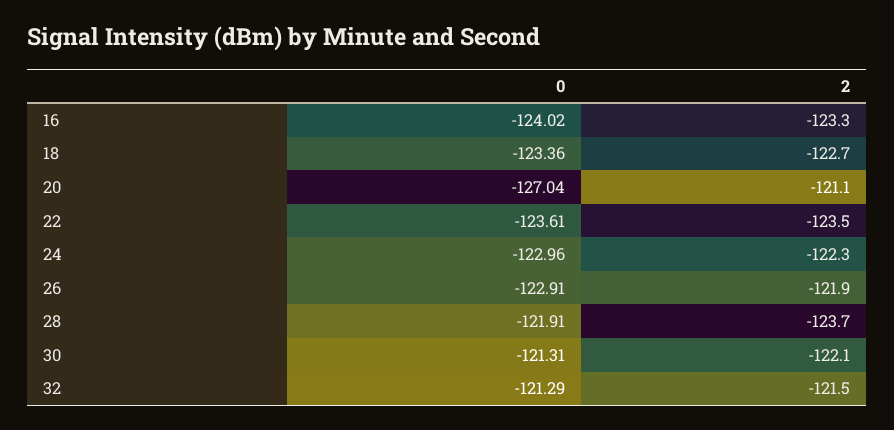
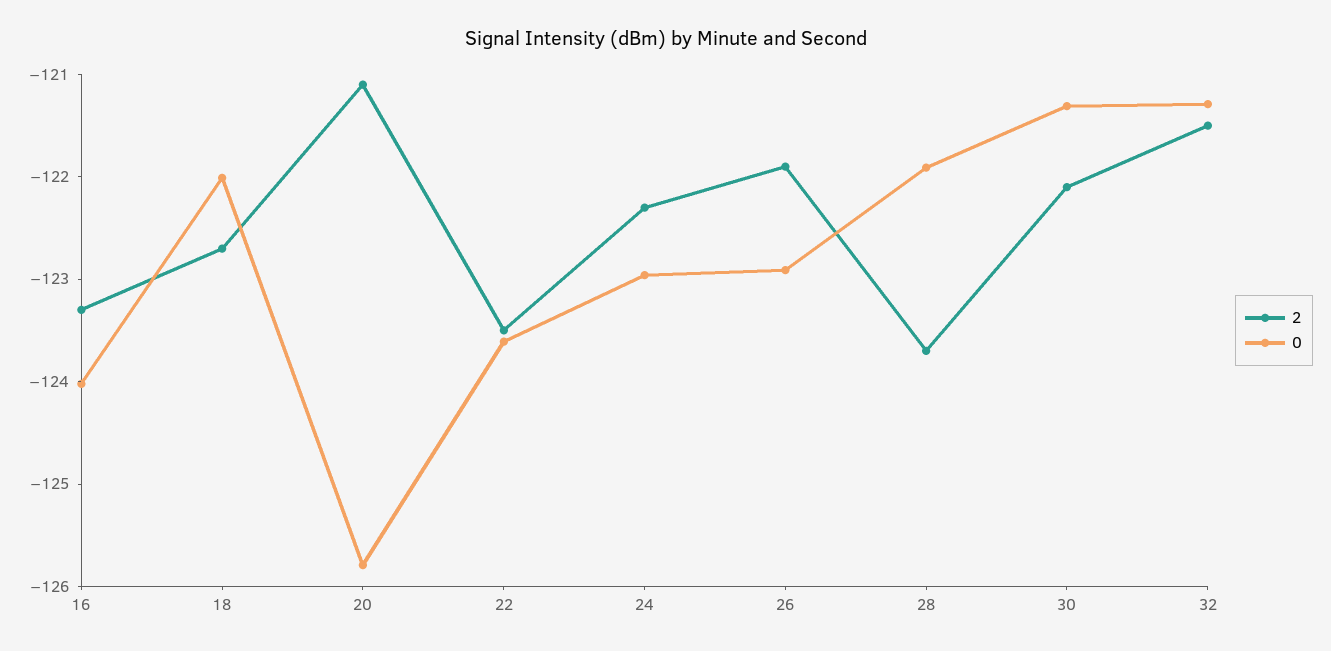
  {
    "0": {
      "16": -124.02,
-     "18": -123.36,
+     "18": -122,
-     "20": -127.04,
+     "20": -125.8,
      "22": -123.61,
      "24": -122.96,
      "26": -122.91,
      "28": -121.91,
      "30": -121.31,
      "32": -121.29
    },
    "2": {
      "16": -123.3,
      "18": -122.7,
      "20": -121.1,
      "22": -123.5,
      "24": -122.3,
      "26": -121.9,
      "28": -123.7,
      "30": -122.1,
      "32": -121.5
    }
  }

